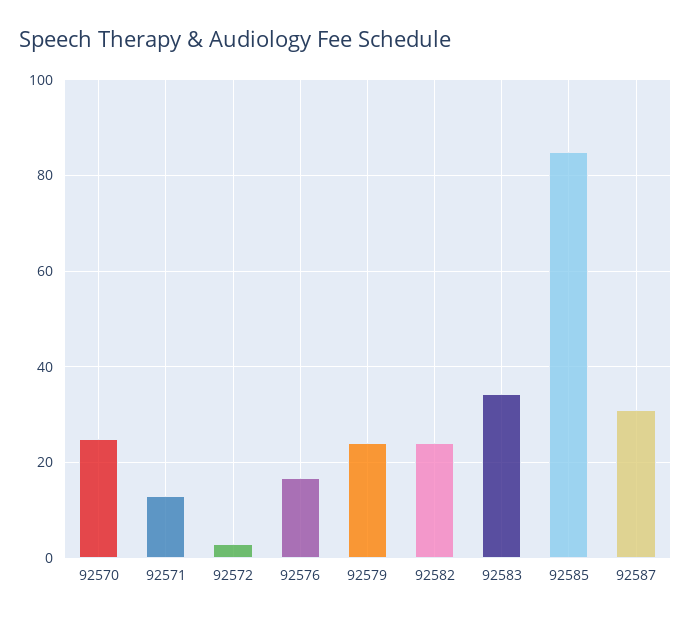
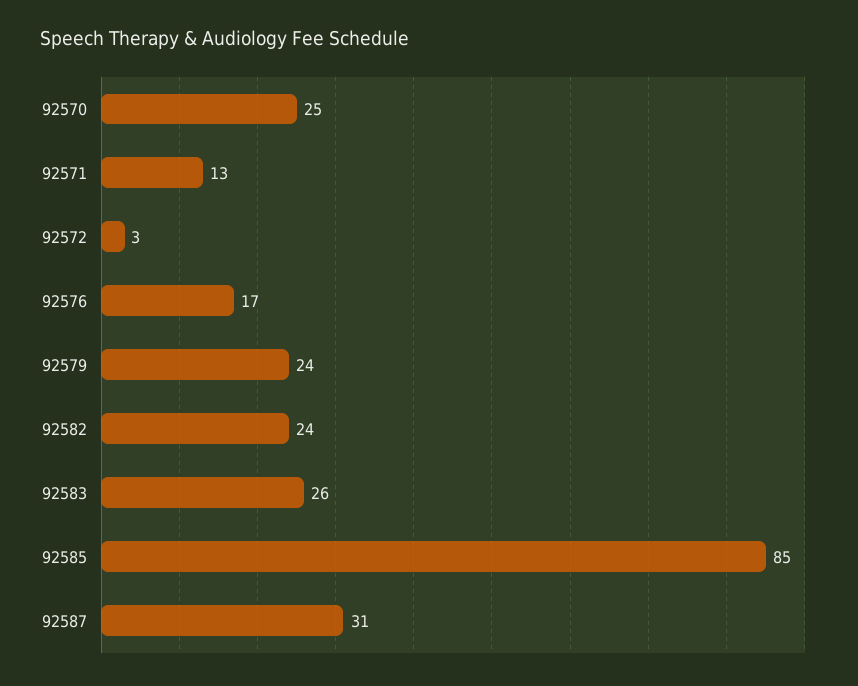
  {
    "92570": 25,
    "92571": 13,
    "92572": 3,
    "92576": 17,
    "92579": 24,
    "92582": 24,
-   "92583": 34,
+   "92583": 26,
    "92585": 85,
    "92587": 31
  }

